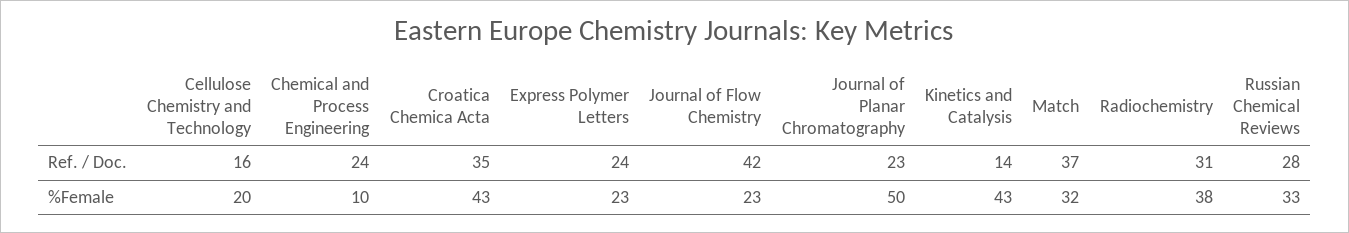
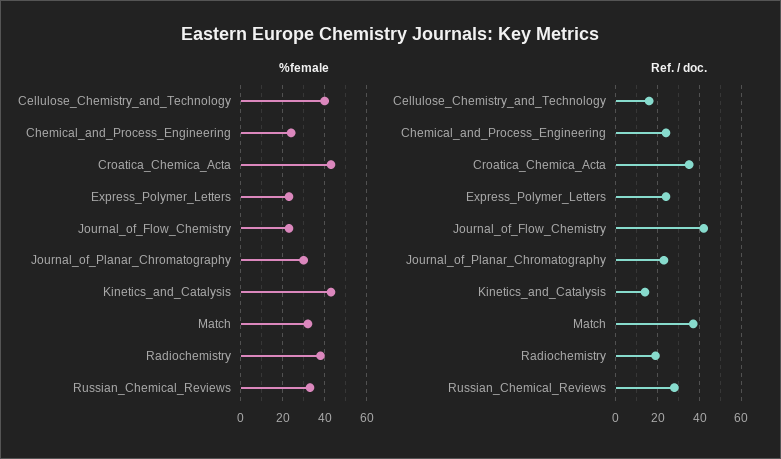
  {
    "Ref. / Doc.": {
      "Cellulose Chemistry and Technology": 16,
      "Chemical and Process Engineering": 24,
      "Croatica Chemica Acta": 35,
      "Express Polymer Letters": 24,
      "Journal of Flow Chemistry": 42,
      "Journal of Planar Chromatography": 23,
      "Kinetics and Catalysis": 14,
      "Match": 37,
-     "Radiochemistry": 31,
+     "Radiochemistry": 20,
      "Russian Chemical Reviews": 28
    },
    "%Female": {
-     "Cellulose Chemistry and Technology": 20,
+     "Cellulose Chemistry and Technology": 40,
-     "Chemical and Process Engineering": 10,
+     "Chemical and Process Engineering": 25,
      "Croatica Chemica Acta": 43,
      "Express Polymer Letters": 23,
      "Journal of Flow Chemistry": 23,
-     "Journal of Planar Chromatography": 50,
+     "Journal of Planar Chromatography": 30,
      "Kinetics and Catalysis": 43,
      "Match": 32,
      "Radiochemistry": 38,
      "Russian Chemical Reviews": 33
    }
  }

